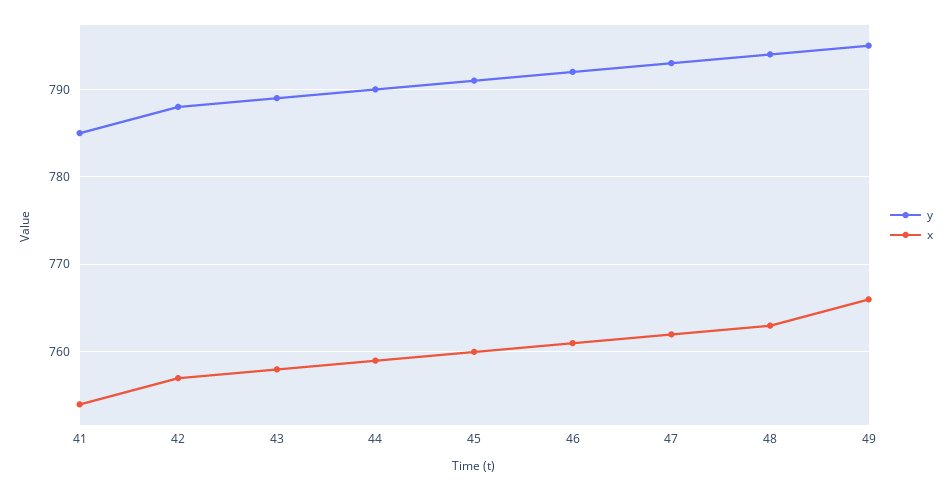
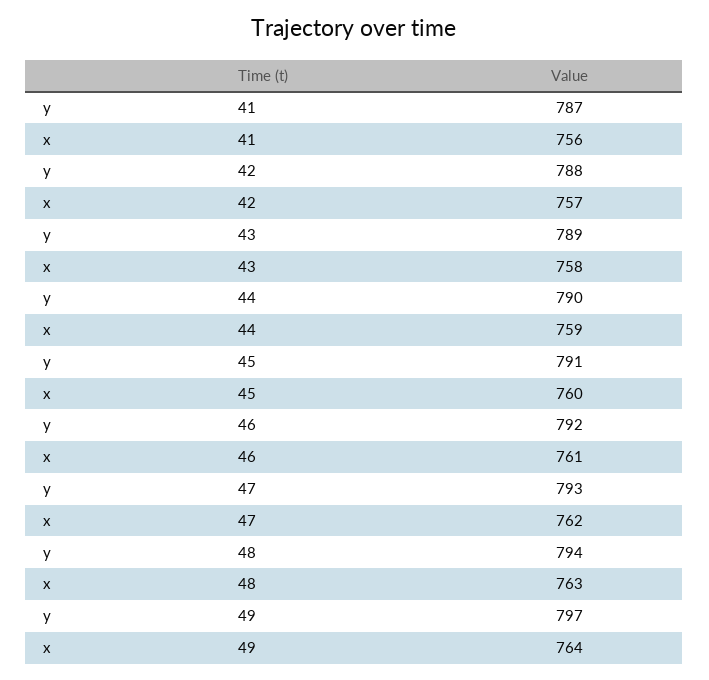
  {
    "y": {
-     "41": 785,
+     "41": 787,
      "42": 788,
      "43": 789,
      "44": 790,
      "45": 791,
      "46": 792,
      "47": 793,
      "48": 794,
-     "49": 795
+     "49": 797
    },
    "x": {
-     "41": 754,
+     "41": 756,
      "42": 757,
      "43": 758,
      "44": 759,
      "45": 760,
      "46": 761,
      "47": 762,
      "48": 763,
-     "49": 766
+     "49": 764
    }
  }

